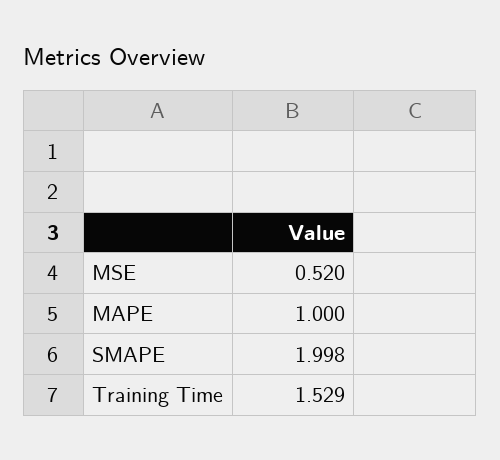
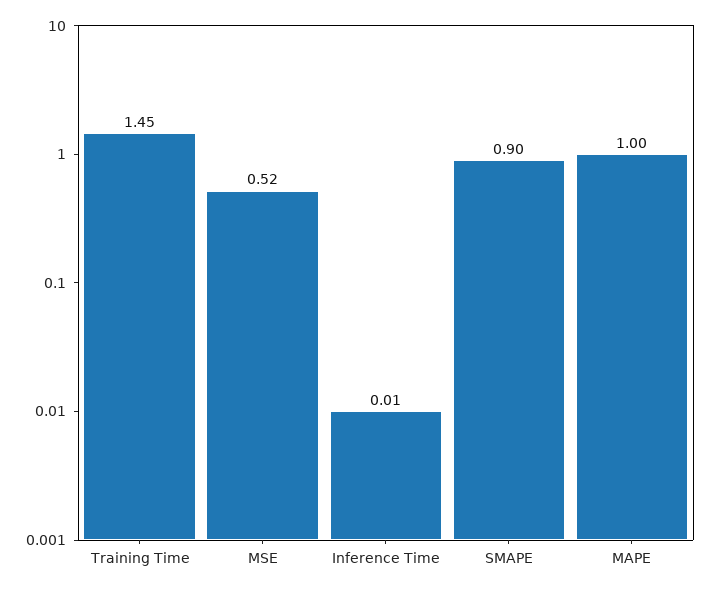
  {
    "MSE": 0.52,
    "MAPE": 1,
-   "SMAPE": 1.998,
+   "SMAPE": 0.9,
-   "Training Time": 1.529
+   "Training Time": 1.45,
+   "Inference Time": 0.01
  }

